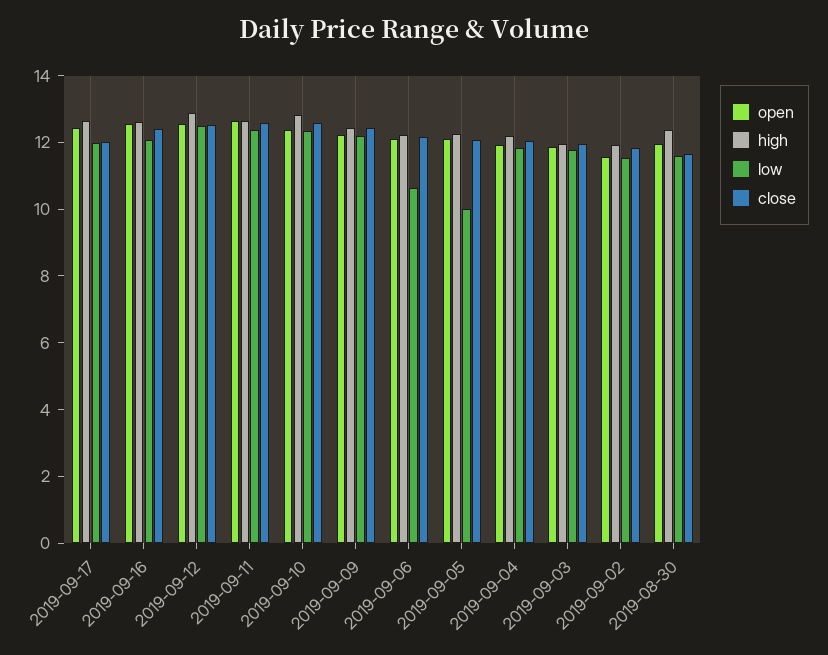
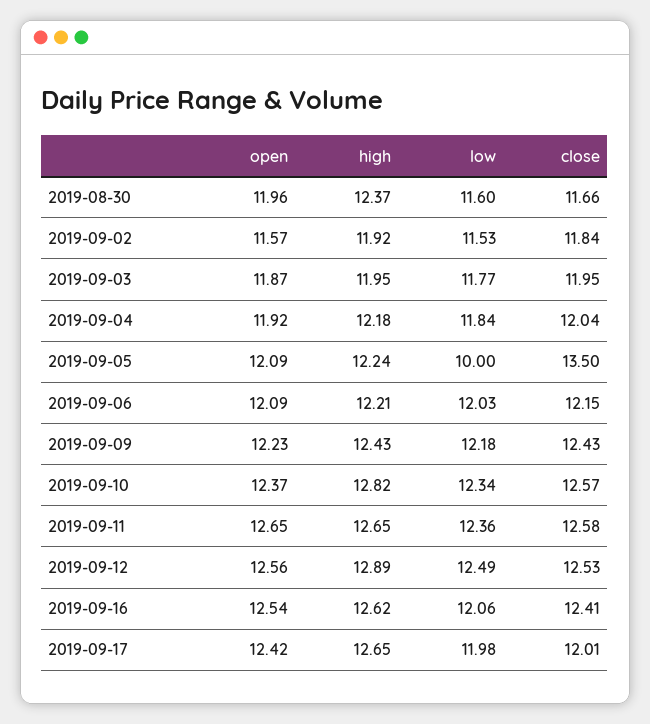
  {
    "open": {
      "2019-09-17": 12.42,
      "2019-09-16": 12.54,
      "2019-09-12": 12.56,
      "2019-09-11": 12.65,
      "2019-09-10": 12.37,
      "2019-09-09": 12.23,
      "2019-09-06": 12.09,
      "2019-09-05": 12.09,
      "2019-09-04": 11.92,
      "2019-09-03": 11.87,
      "2019-09-02": 11.57,
      "2019-08-30": 11.96
    },
    "high": {
      "2019-09-17": 12.65,
      "2019-09-16": 12.62,
      "2019-09-12": 12.89,
      "2019-09-11": 12.65,
      "2019-09-10": 12.82,
      "2019-09-09": 12.43,
      "2019-09-06": 12.21,
      "2019-09-05": 12.24,
      "2019-09-04": 12.18,
      "2019-09-03": 11.95,
      "2019-09-02": 11.92,
      "2019-08-30": 12.37
    },
    "low": {
      "2019-09-17": 11.98,
      "2019-09-16": 12.06,
      "2019-09-12": 12.49,
      "2019-09-11": 12.36,
      "2019-09-10": 12.34,
      "2019-09-09": 12.18,
-     "2019-09-06": 10.5,
+     "2019-09-06": 12.03,
      "2019-09-05": 10,
      "2019-09-04": 11.84,
      "2019-09-03": 11.77,
      "2019-09-02": 11.53,
      "2019-08-30": 11.6
    },
    "close": {
      "2019-09-17": 12.01,
      "2019-09-16": 12.41,
      "2019-09-12": 12.53,
      "2019-09-11": 12.58,
      "2019-09-10": 12.57,
      "2019-09-09": 12.43,
      "2019-09-06": 12.15,
-     "2019-09-05": 12,
+     "2019-09-05": 13.5,
      "2019-09-04": 12.04,
      "2019-09-03": 11.95,
      "2019-09-02": 11.84,
      "2019-08-30": 11.66
    }
  }

